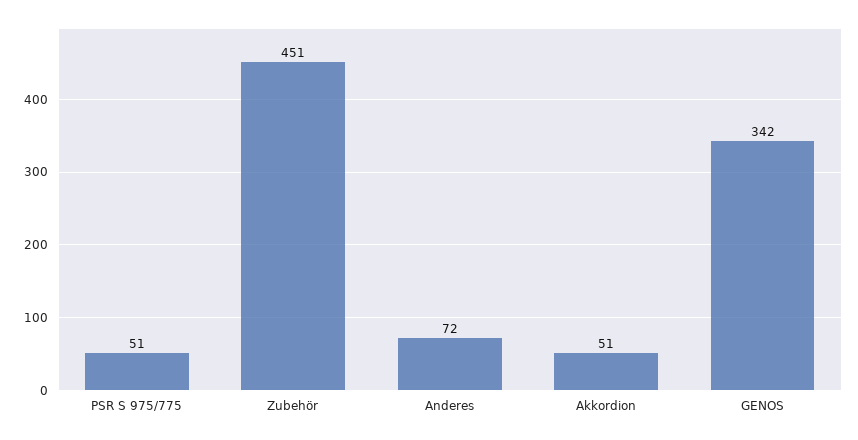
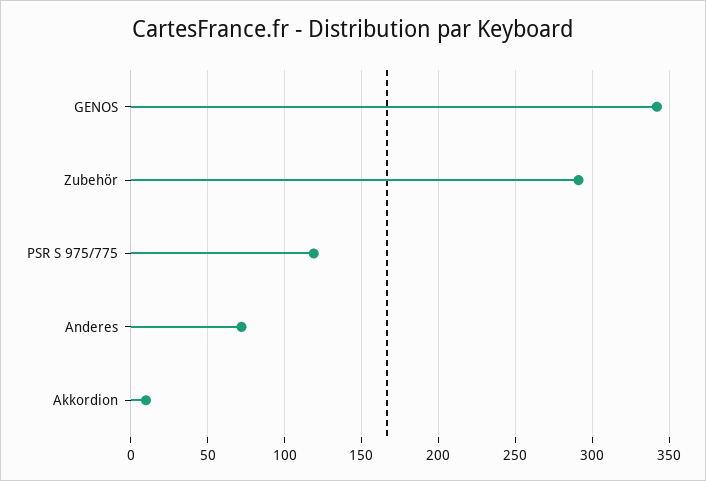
  {
-   "PSR S 975/775": 51,
+   "PSR S 975/775": 120,
-   "Zubehör": 451,
+   "Zubehör": 290,
    "Anderes": 72,
-   "Akkordion": 51,
+   "Akkordion": 10,
    "GENOS": 342
  }

